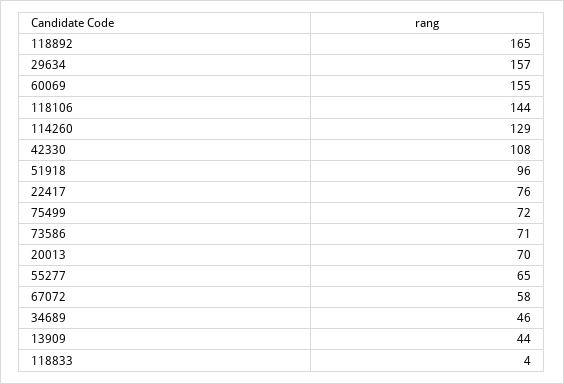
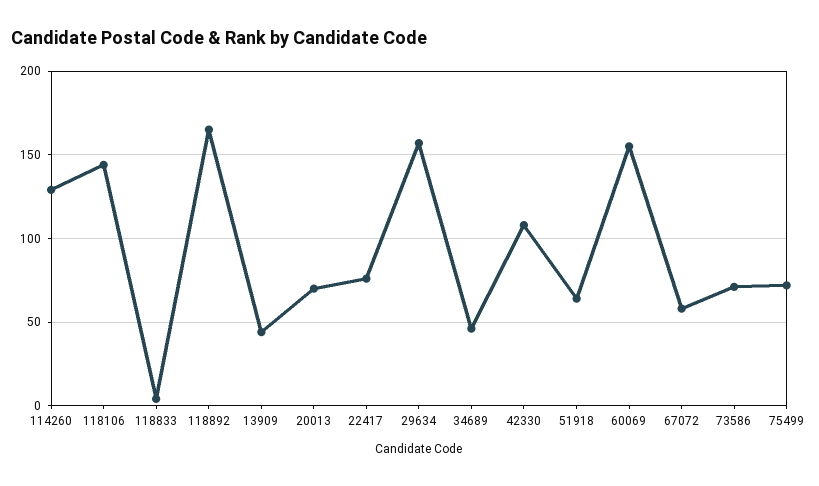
  {
    "118892": 165,
    "29634": 157,
    "60069": 155,
    "118106": 144,
    "114260": 129,
    "42330": 108,
-   "51918": 96,
+   "51918": 65,
    "22417": 76,
    "75499": 72,
    "73586": 71,
    "20013": 70,
-   "55277": 65,
    "67072": 58,
    "34689": 46,
    "13909": 44,
    "118833": 4
  }

